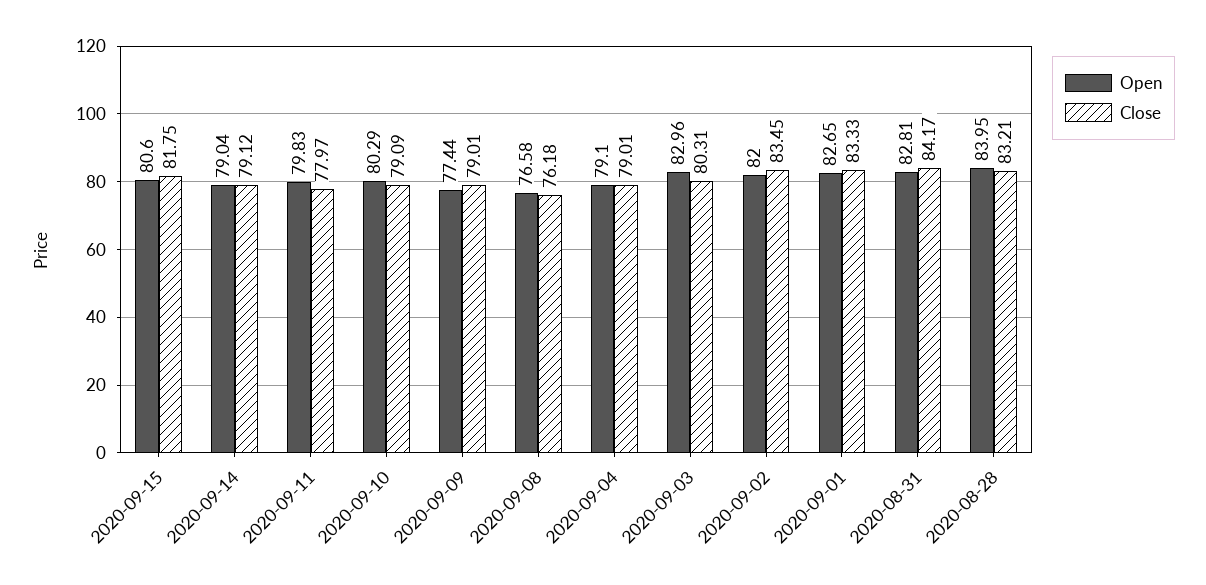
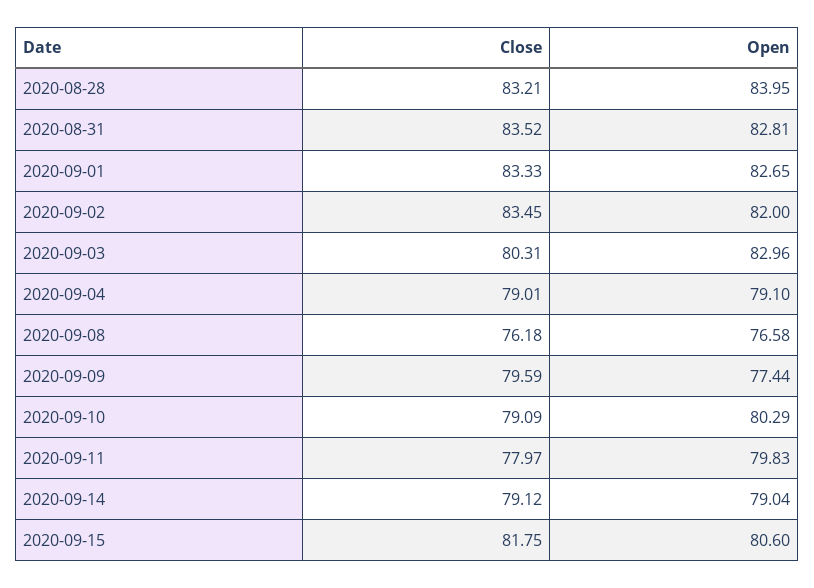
  {
    "Open": {
      "2020-09-15": 80.6,
      "2020-09-14": 79.04,
      "2020-09-11": 79.83,
      "2020-09-10": 80.29,
      "2020-09-09": 77.44,
      "2020-09-08": 76.58,
      "2020-09-04": 79.1,
      "2020-09-03": 82.96,
      "2020-09-02": 82,
      "2020-09-01": 82.65,
      "2020-08-31": 82.81,
      "2020-08-28": 83.95
    },
    "Close": {
      "2020-09-15": 81.75,
      "2020-09-14": 79.12,
      "2020-09-11": 77.97,
      "2020-09-10": 79.09,
-     "2020-09-09": 79.01,
+     "2020-09-09": 79.59,
      "2020-09-08": 76.18,
      "2020-09-04": 79.01,
      "2020-09-03": 80.31,
      "2020-09-02": 83.45,
      "2020-09-01": 83.33,
-     "2020-08-31": 84.17,
+     "2020-08-31": 83.52,
      "2020-08-28": 83.21
    }
  }

